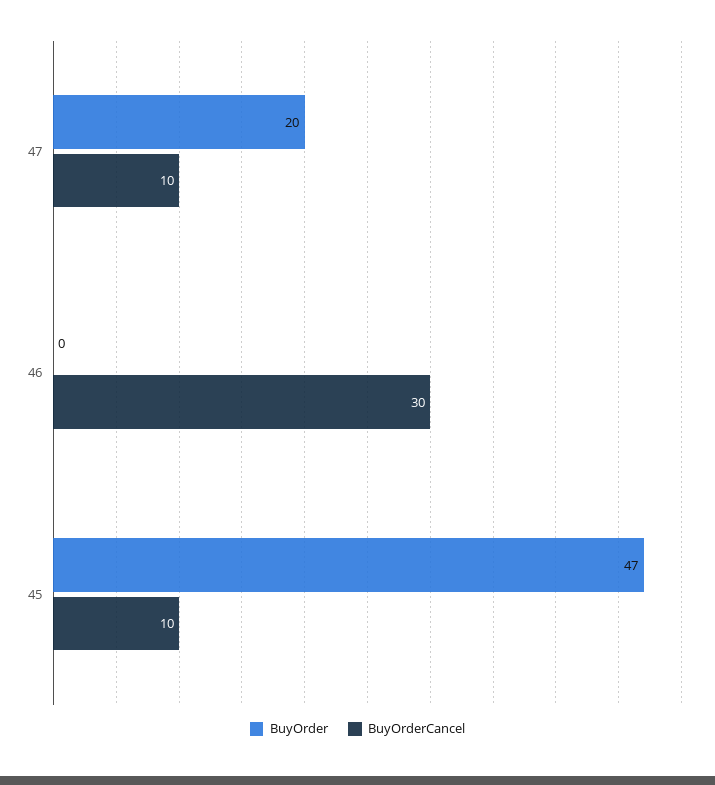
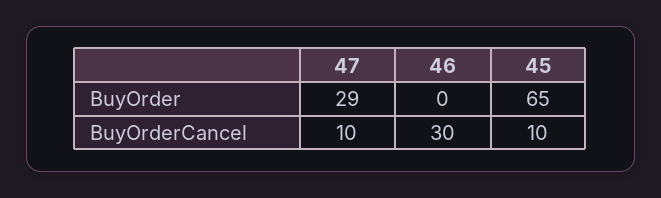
  {
    "BuyOrder": {
-     "47": 20,
+     "47": 29,
      "46": 0,
-     "45": 47
+     "45": 65
    },
    "BuyOrderCancel": {
      "47": 10,
      "46": 30,
      "45": 10
    }
  }

